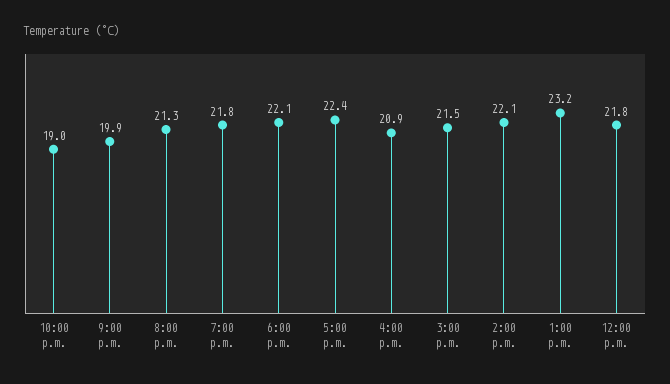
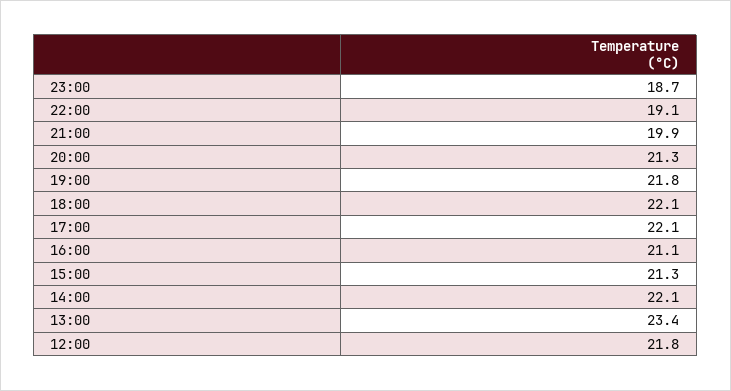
  {
-   "10:00 p.m.": 19,
+   "10:00 p.m.": 19.1,
    "9:00 p.m.": 19.9,
    "8:00 p.m.": 21.3,
    "7:00 p.m.": 21.8,
    "6:00 p.m.": 22.1,
-   "5:00 p.m.": 22.4,
+   "5:00 p.m.": 22.1,
-   "4:00 p.m.": 20.9,
+   "4:00 p.m.": 21.1,
-   "3:00 p.m.": 21.5,
+   "3:00 p.m.": 21.3,
    "2:00 p.m.": 22.1,
-   "1:00 p.m.": 23.2,
+   "1:00 p.m.": 23.4,
-   "12:00 p.m.": 21.8
+   "12:00 p.m.": 21.8,
+   "23:00": 18.7
  }

